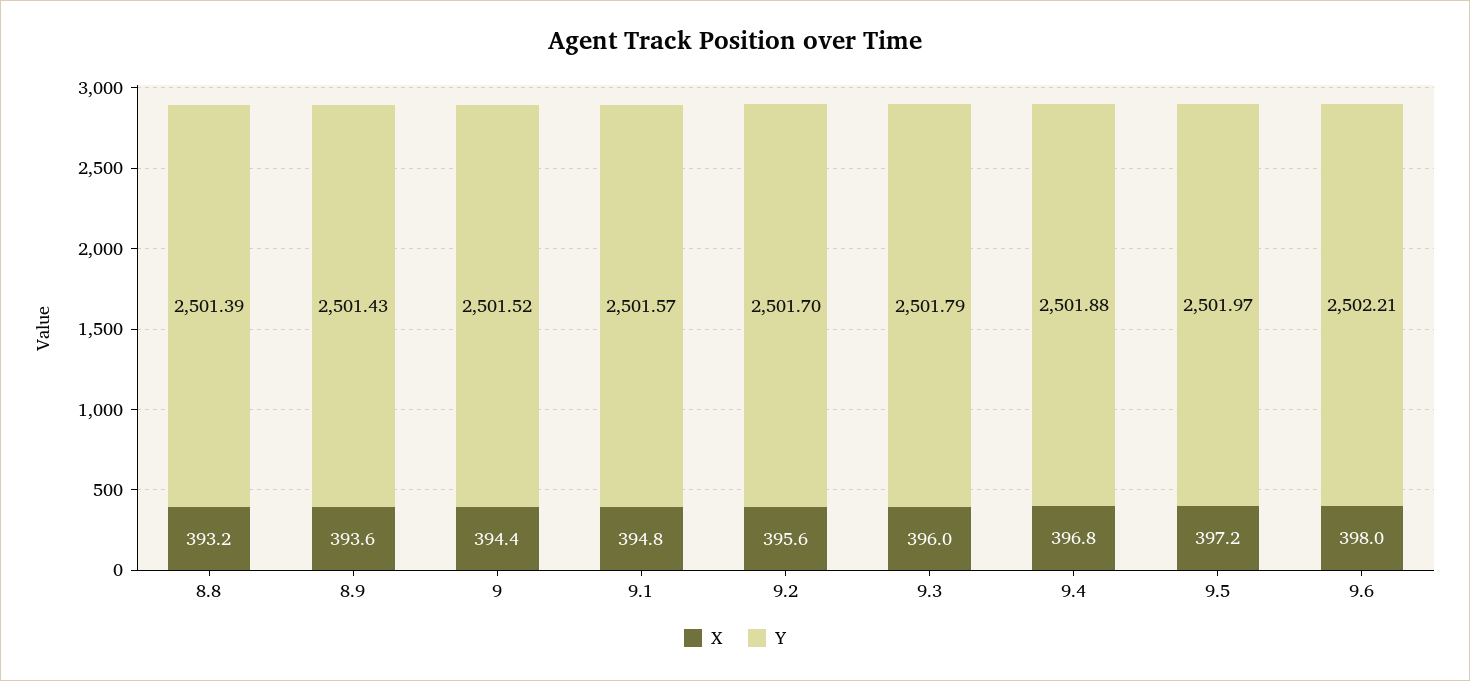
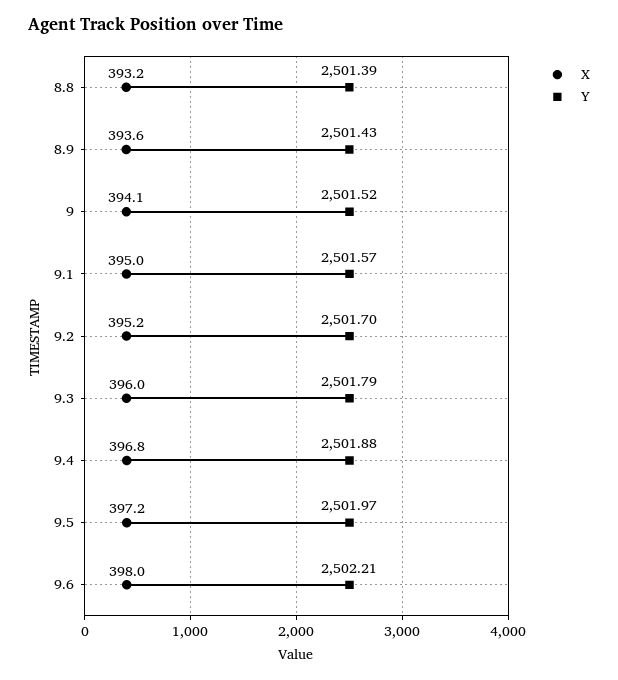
  {
    "X": {
      "8.8": 393.2,
      "8.9": 393.6,
-     "9": 394.4,
+     "9": 394.1,
-     "9.1": 394.8,
+     "9.1": 395,
-     "9.2": 395.6,
+     "9.2": 395.2,
      "9.3": 396,
      "9.4": 396.8,
      "9.5": 397.2,
      "9.6": 398
    },
    "Y": {
      "8.8": 2501.39,
      "8.9": 2501.43,
      "9": 2501.52,
      "9.1": 2501.57,
      "9.2": 2501.7,
      "9.3": 2501.79,
      "9.4": 2501.88,
      "9.5": 2501.97,
      "9.6": 2502.21
    }
  }

